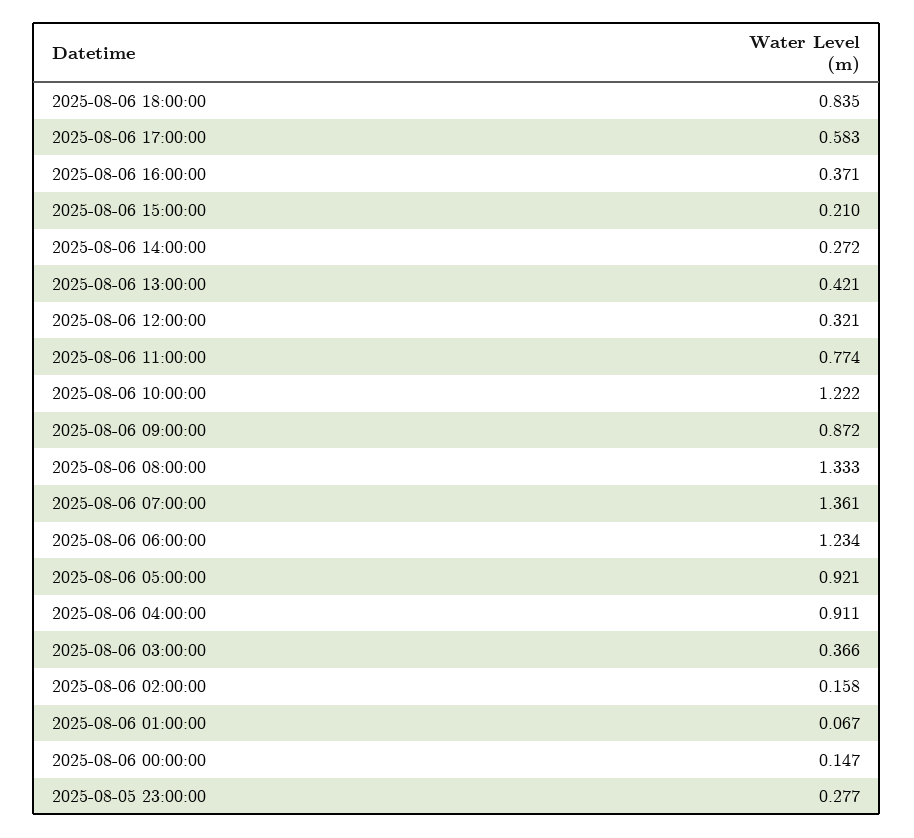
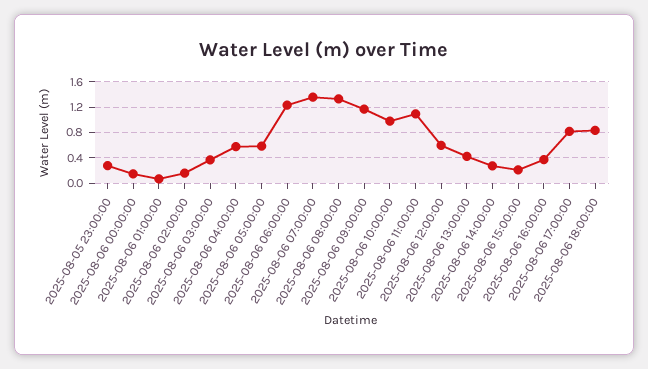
  {
    "2025-08-06 18:00:00": 0.835,
-   "2025-08-06 17:00:00": 0.583,
+   "2025-08-06 17:00:00": 0.8,
    "2025-08-06 16:00:00": 0.371,
    "2025-08-06 15:00:00": 0.21,
    "2025-08-06 14:00:00": 0.272,
    "2025-08-06 13:00:00": 0.421,
-   "2025-08-06 12:00:00": 0.321,
+   "2025-08-06 12:00:00": 0.6,
-   "2025-08-06 11:00:00": 0.774,
+   "2025-08-06 11:00:00": 1.1,
-   "2025-08-06 10:00:00": 1.222,
+   "2025-08-06 10:00:00": 1,
-   "2025-08-06 09:00:00": 0.872,
+   "2025-08-06 09:00:00": 1.2,
    "2025-08-06 08:00:00": 1.333,
    "2025-08-06 07:00:00": 1.361,
    "2025-08-06 06:00:00": 1.234,
-   "2025-08-06 05:00:00": 0.921,
+   "2025-08-06 05:00:00": 0.6,
-   "2025-08-06 04:00:00": 0.911,
+   "2025-08-06 04:00:00": 0.6,
    "2025-08-06 03:00:00": 0.366,
    "2025-08-06 02:00:00": 0.158,
    "2025-08-06 01:00:00": 0.067,
    "2025-08-06 00:00:00": 0.147,
    "2025-08-05 23:00:00": 0.277
  }

